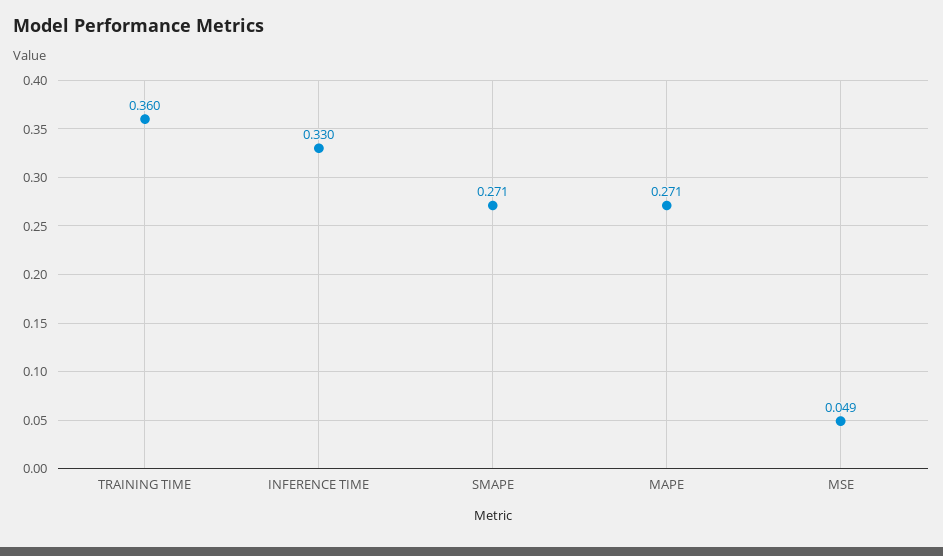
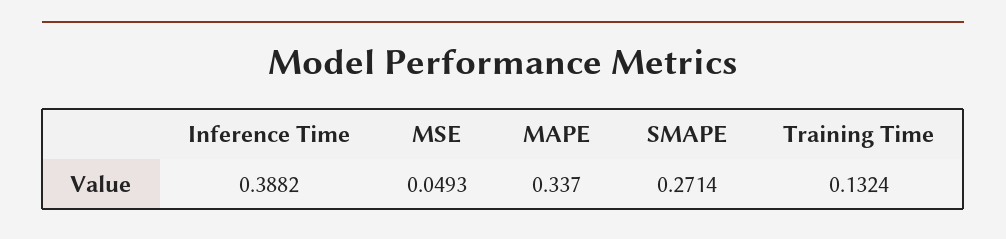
  {
-   "TRAINING TIME": 0.36,
+   "TRAINING TIME": 0.1324,
-   "INFERENCE TIME": 0.33,
+   "INFERENCE TIME": 0.3882,
    "SMAPE": 0.2714,
-   "MAPE": 0.271,
+   "MAPE": 0.337,
    "MSE": 0.0493
  }

